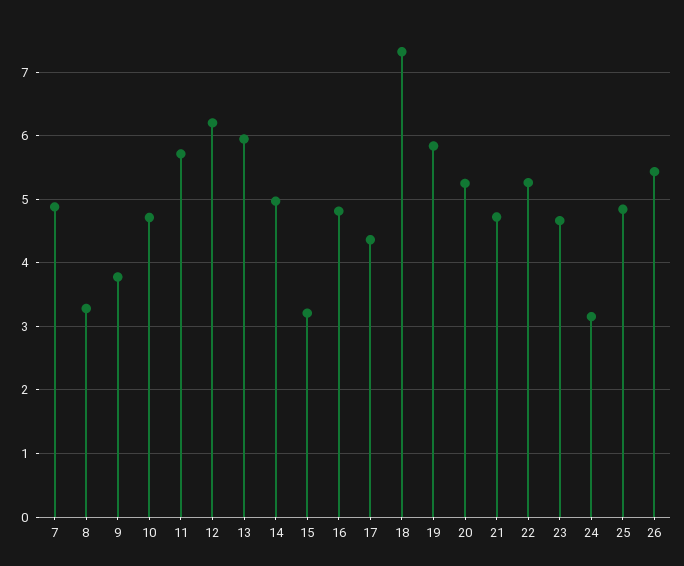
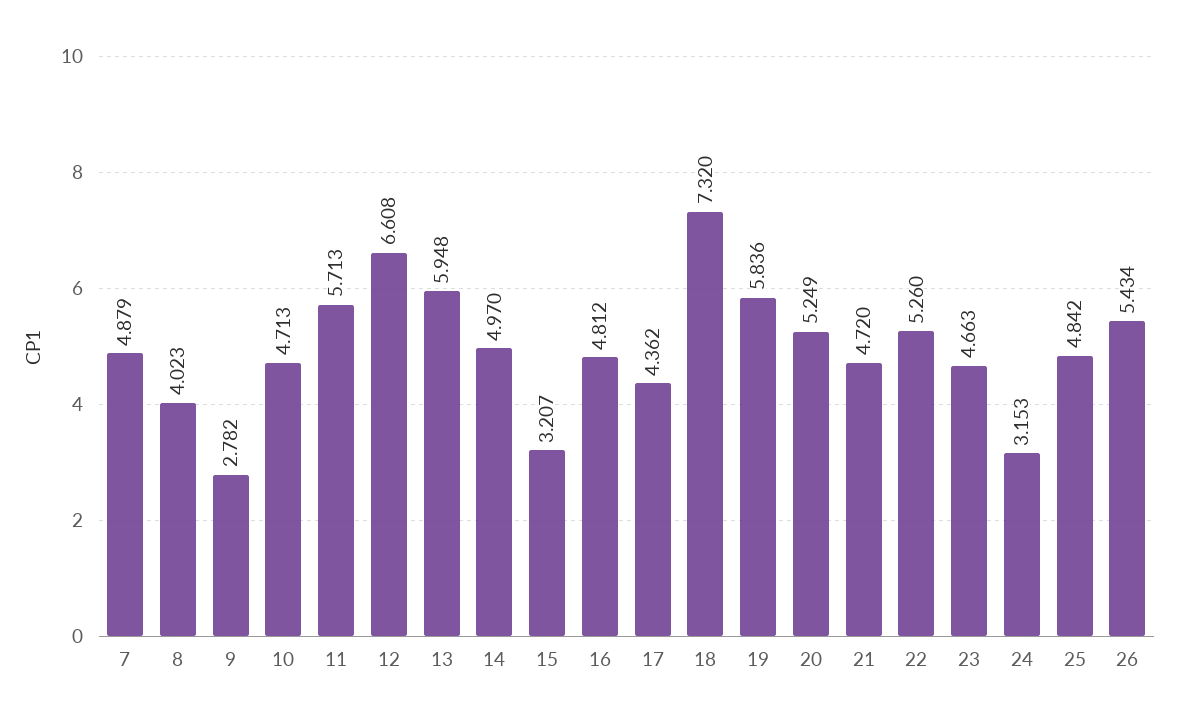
  {
    "7": 4.879,
-   "8": 3.3,
+   "8": 4.023,
-   "9": 3.8,
+   "9": 2.782,
    "10": 4.713,
    "11": 5.713,
-   "12": 6.2,
+   "12": 6.608,
    "13": 5.948,
    "14": 4.97,
    "15": 3.207,
    "16": 4.812,
    "17": 4.362,
    "18": 7.32,
    "19": 5.836,
    "20": 5.249,
    "21": 4.72,
    "22": 5.26,
    "23": 4.663,
    "24": 3.153,
    "25": 4.842,
    "26": 5.434
  }

